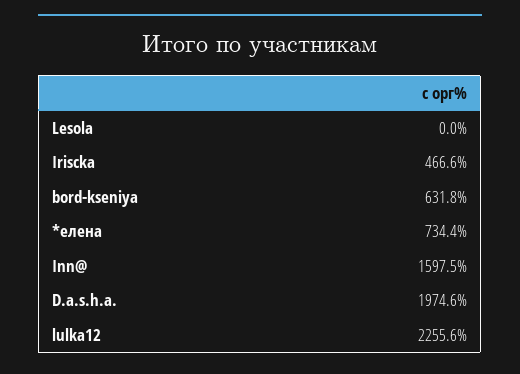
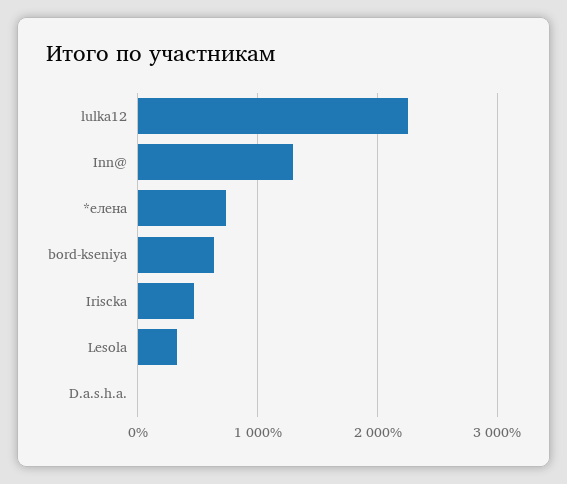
  {
-   "Lesola": 0,
+   "Lesola": 300,
    "Iriscka": 466.6,
    "bord-kseniya": 631.8,
    "*елена": 734.4,
-   "Inn@": 1597.5,
+   "Inn@": 1300,
-   "D.a.s.h.a.": 1974.6,
+   "D.a.s.h.a.": 0,
    "lulka12": 2255.6
  }

